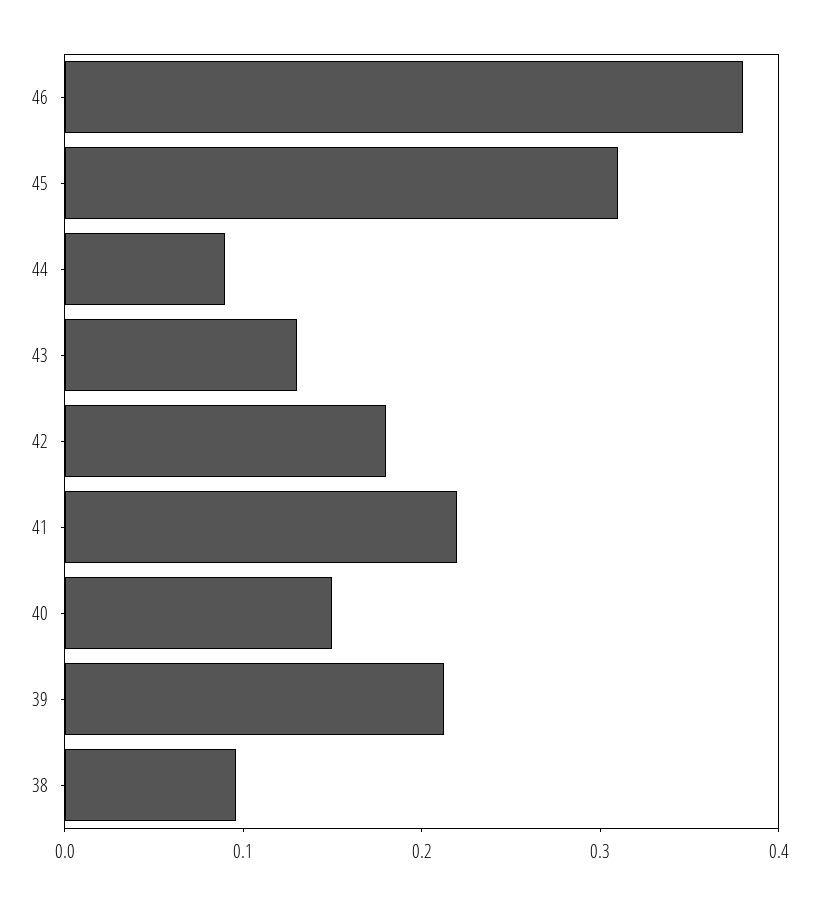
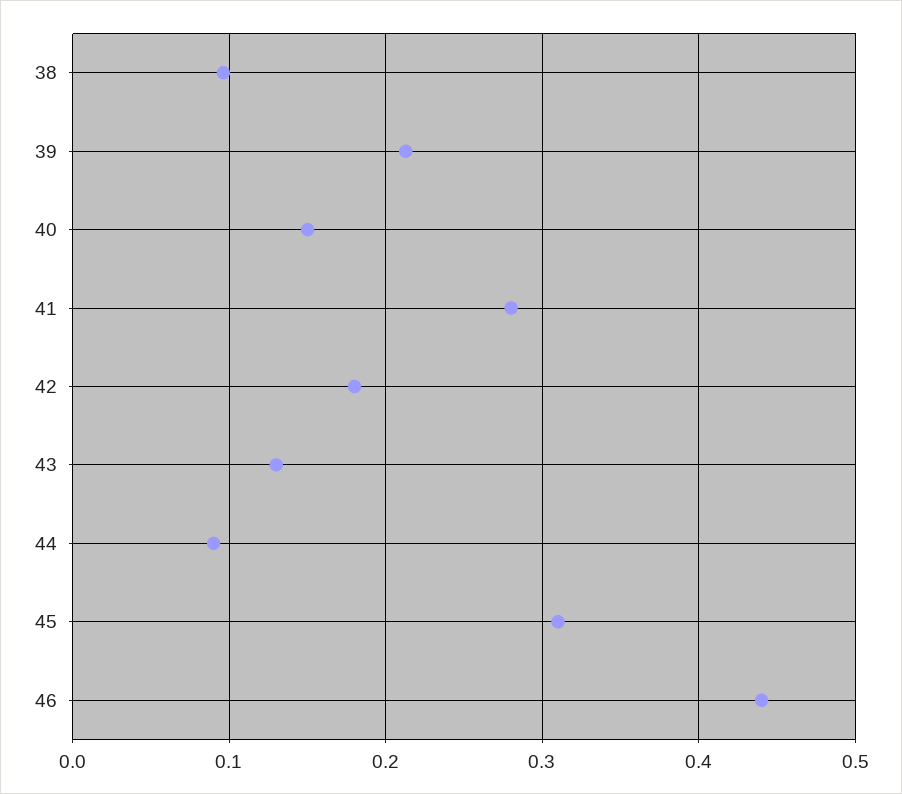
  {
-   "46": 0.38,
+   "46": 0.44,
    "45": 0.31,
    "44": 0.09,
    "43": 0.13,
    "42": 0.18,
-   "41": 0.22,
+   "41": 0.28,
    "40": 0.15,
    "39": 0.21,
    "38": 0.1
  }

